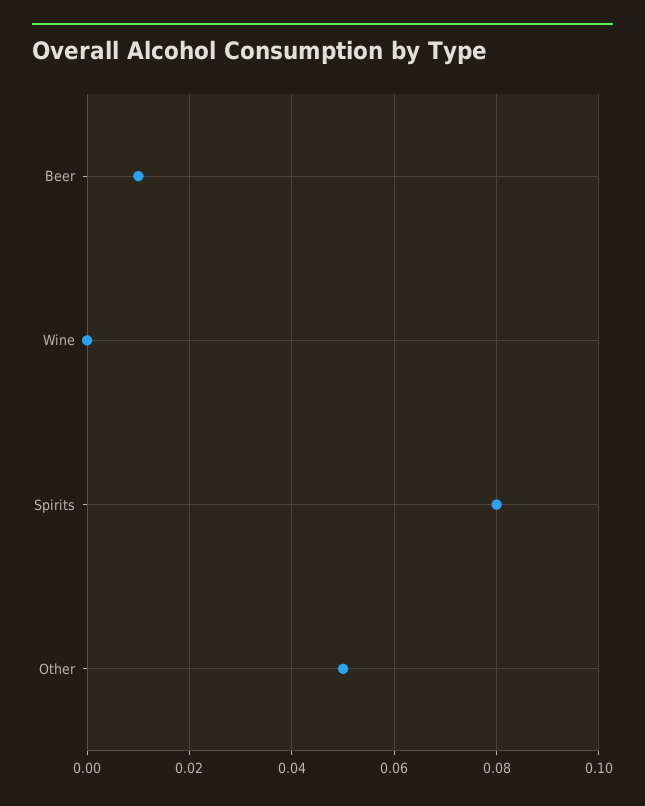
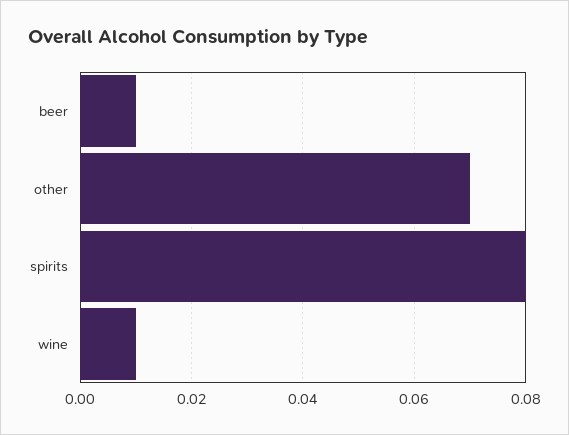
  {
    "Beer": 0.01,
-   "Wine": 0,
+   "Wine": 0.01,
    "Spirits": 0.08,
-   "Other": 0.05
+   "Other": 0.07
  }

